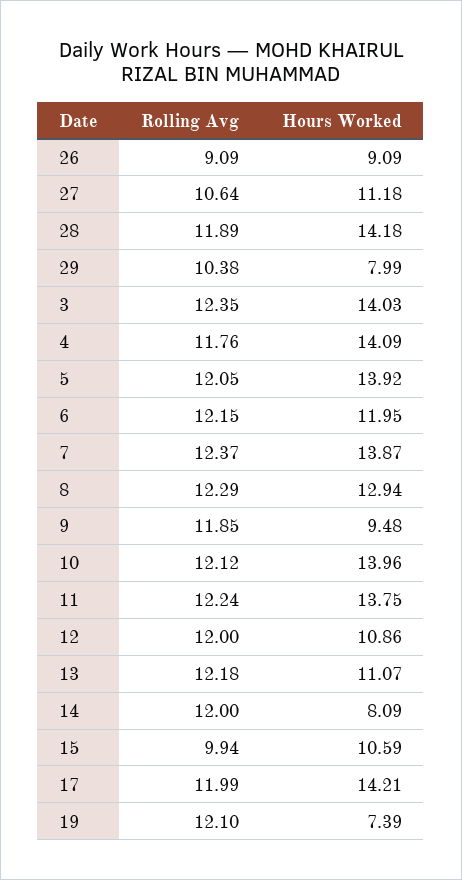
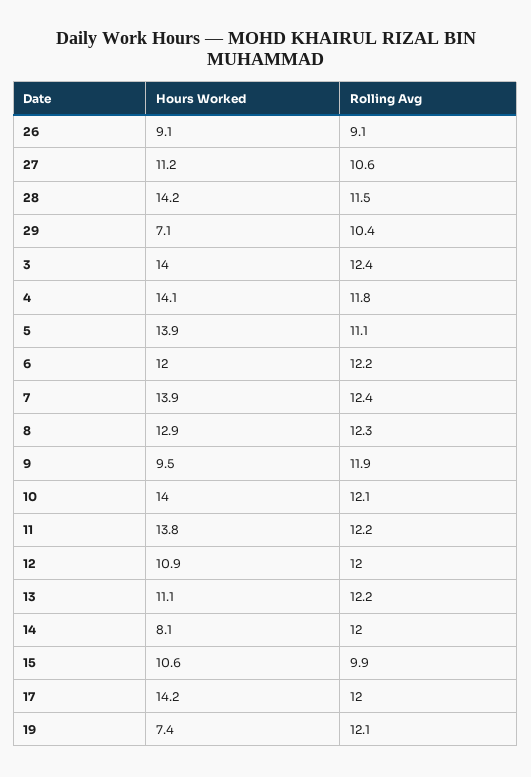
  {
    "Rolling Avg": {
      "26": 9.09,
      "27": 10.64,
-     "28": 11.89,
+     "28": 11.5,
      "29": 10.38,
      "3": 12.35,
      "4": 11.76,
-     "5": 12.05,
+     "5": 11.1,
      "6": 12.15,
      "7": 12.37,
      "8": 12.29,
      "9": 11.85,
      "10": 12.12,
      "11": 12.24,
      "12": 12,
      "13": 12.18,
      "14": 12,
      "15": 9.94,
      "17": 11.99,
      "19": 12.1
    },
    "Hours Worked": {
      "26": 9.09,
      "27": 11.18,
      "28": 14.18,
-     "29": 7.99,
+     "29": 7.1,
      "3": 14.03,
      "4": 14.09,
      "5": 13.92,
      "6": 11.95,
      "7": 13.87,
      "8": 12.94,
      "9": 9.48,
      "10": 13.96,
      "11": 13.75,
      "12": 10.86,
      "13": 11.07,
      "14": 8.09,
      "15": 10.59,
      "17": 14.21,
      "19": 7.39
    }
  }

